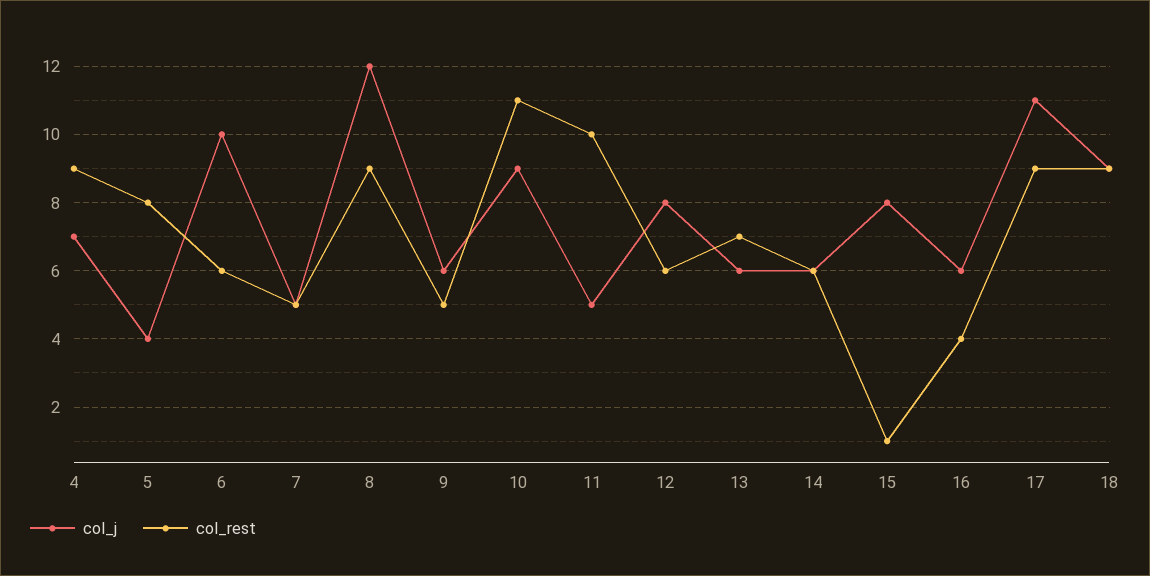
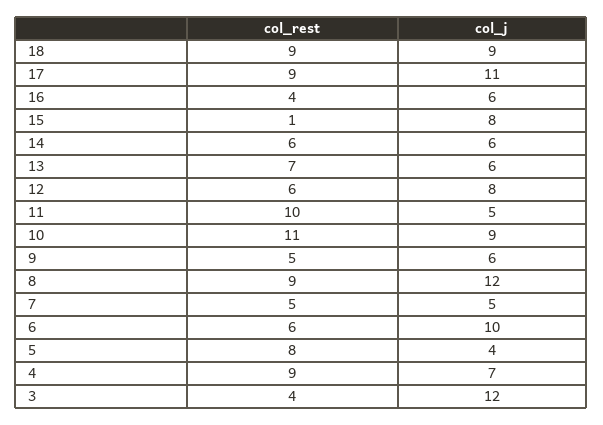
  {
    "col_j": {
      "4": 7,
      "5": 4,
      "6": 10,
      "7": 5,
      "8": 12,
      "9": 6,
      "10": 9,
      "11": 5,
      "12": 8,
      "13": 6,
      "14": 6,
      "15": 8,
      "16": 6,
      "17": 11,
-     "18": 9
+     "18": 9,
+     "3": 12
    },
    "col_rest": {
      "4": 9,
      "5": 8,
      "6": 6,
      "7": 5,
      "8": 9,
      "9": 5,
      "10": 11,
      "11": 10,
      "12": 6,
      "13": 7,
      "14": 6,
      "15": 1,
      "16": 4,
      "17": 9,
-     "18": 9
+     "18": 9,
+     "3": 4
    }
  }

